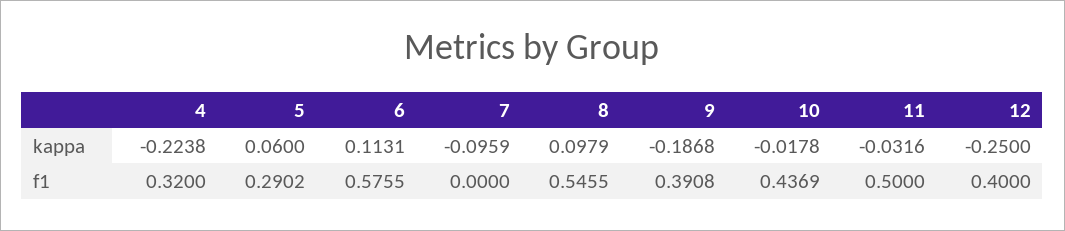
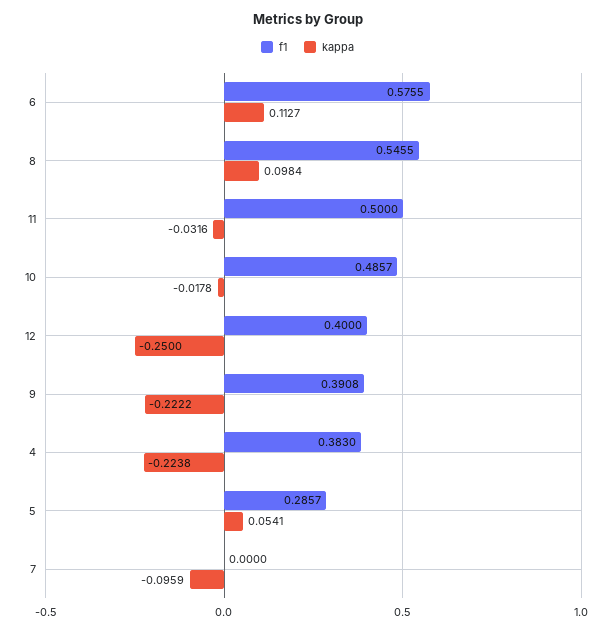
  {
    "kappa": {
      "4": -0.2238,
-     "5": 0.06,
+     "5": 0.0541,
-     "6": 0.1131,
+     "6": 0.1127,
      "7": -0.0959,
-     "8": 0.0979,
+     "8": 0.0984,
-     "9": -0.1868,
+     "9": -0.2222,
      "10": -0.0178,
      "11": -0.0316,
      "12": -0.25
    },
    "f1": {
-     "4": 0.32,
+     "4": 0.383,
-     "5": 0.2902,
+     "5": 0.2857,
      "6": 0.5755,
      "7": 0,
      "8": 0.5455,
      "9": 0.3908,
-     "10": 0.4369,
+     "10": 0.4857,
      "11": 0.5,
      "12": 0.4
    }
  }

